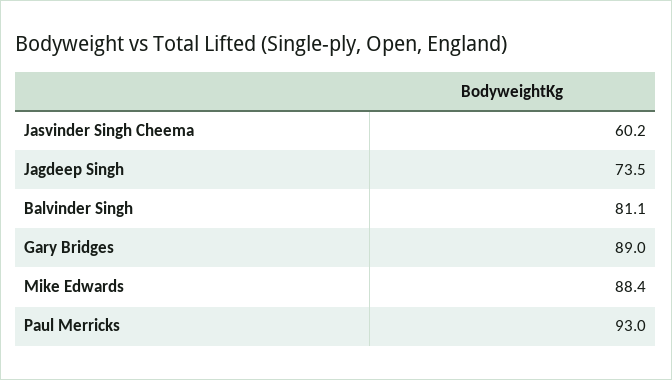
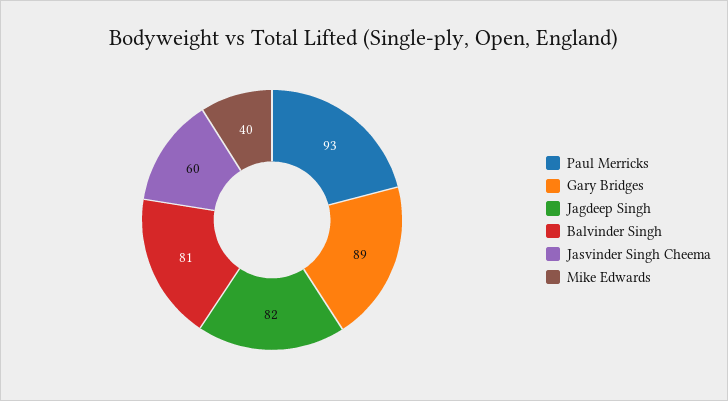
  {
    "Jasvinder Singh Cheema": 60.2,
-   "Jagdeep Singh": 73.5,
+   "Jagdeep Singh": 82,
    "Balvinder Singh": 81.1,
    "Gary Bridges": 89,
-   "Mike Edwards": 88.4,
+   "Mike Edwards": 40,
    "Paul Merricks": 93
  }

